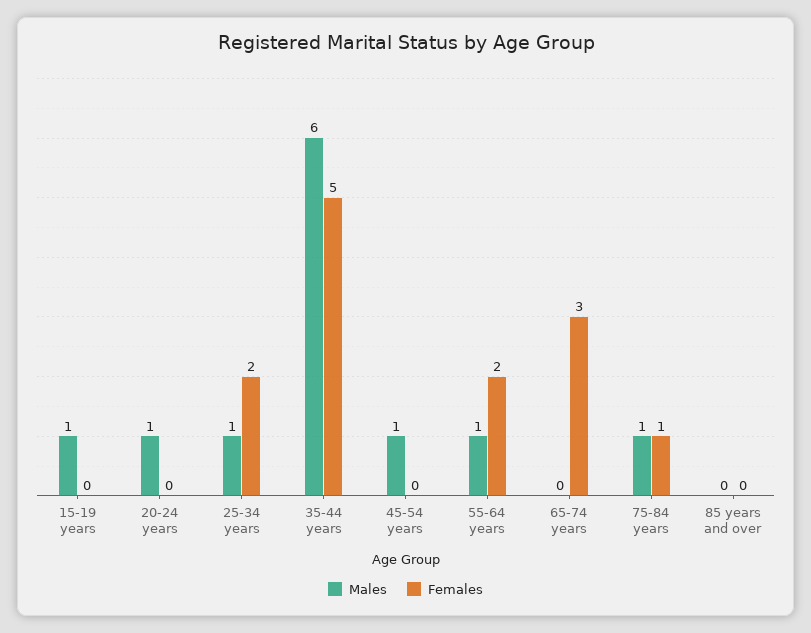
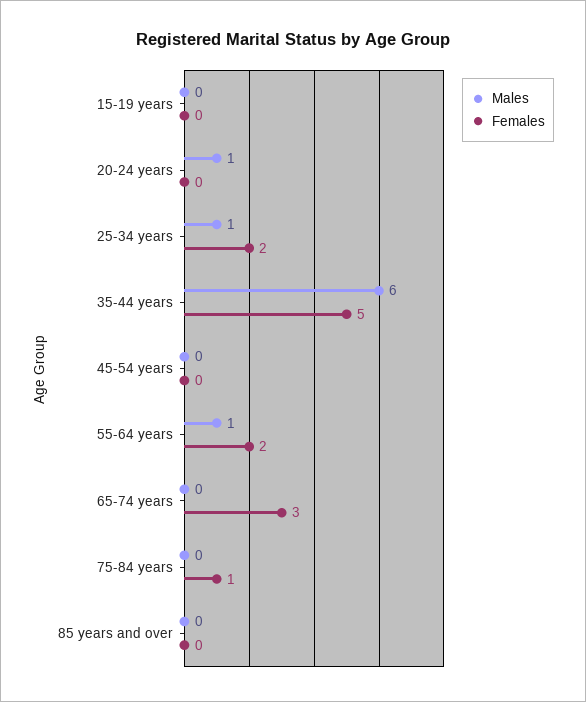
  {
    "Males": {
-     "15-19 years": 1,
+     "15-19 years": 0,
      "20-24 years": 1,
      "25-34 years": 1,
      "35-44 years": 6,
-     "45-54 years": 1,
+     "45-54 years": 0,
      "55-64 years": 1,
      "65-74 years": 0,
-     "75-84 years": 1,
+     "75-84 years": 0,
      "85 years and over": 0
    },
    "Females": {
      "15-19 years": 0,
      "20-24 years": 0,
      "25-34 years": 2,
      "35-44 years": 5,
      "45-54 years": 0,
      "55-64 years": 2,
      "65-74 years": 3,
      "75-84 years": 1,
      "85 years and over": 0
    }
  }

